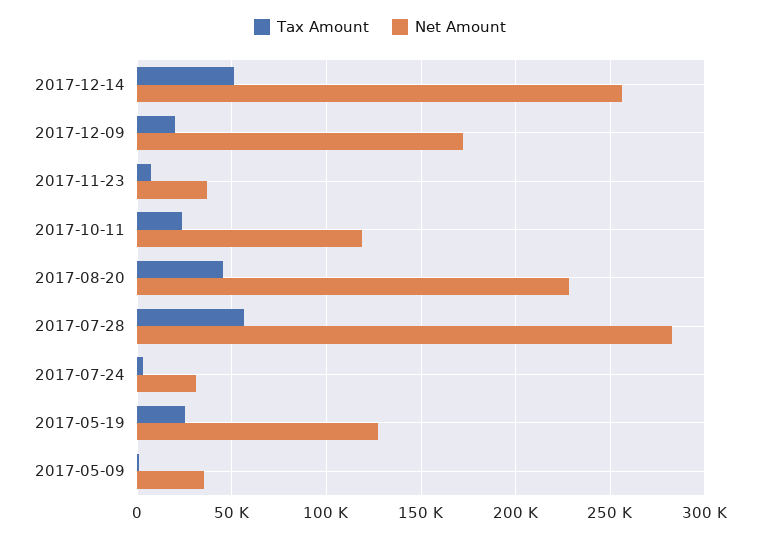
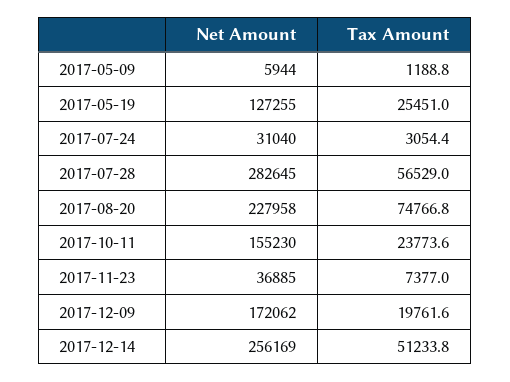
  {
    "Tax Amount": {
      "2017-12-14": 51233.8,
      "2017-12-09": 19761.6,
      "2017-11-23": 7377,
      "2017-10-11": 23773.6,
-     "2017-08-20": 45000,
+     "2017-08-20": 74766.8,
      "2017-07-28": 56529,
      "2017-07-24": 3054.4,
      "2017-05-19": 25451,
      "2017-05-09": 1188.8
    },
    "Net Amount": {
      "2017-12-14": 256169,
      "2017-12-09": 172062,
      "2017-11-23": 36885,
-     "2017-10-11": 120000,
+     "2017-10-11": 155230,
      "2017-08-20": 227958,
      "2017-07-28": 282645,
      "2017-07-24": 31040,
      "2017-05-19": 127255,
-     "2017-05-09": 35000
+     "2017-05-09": 5944
    }
  }

